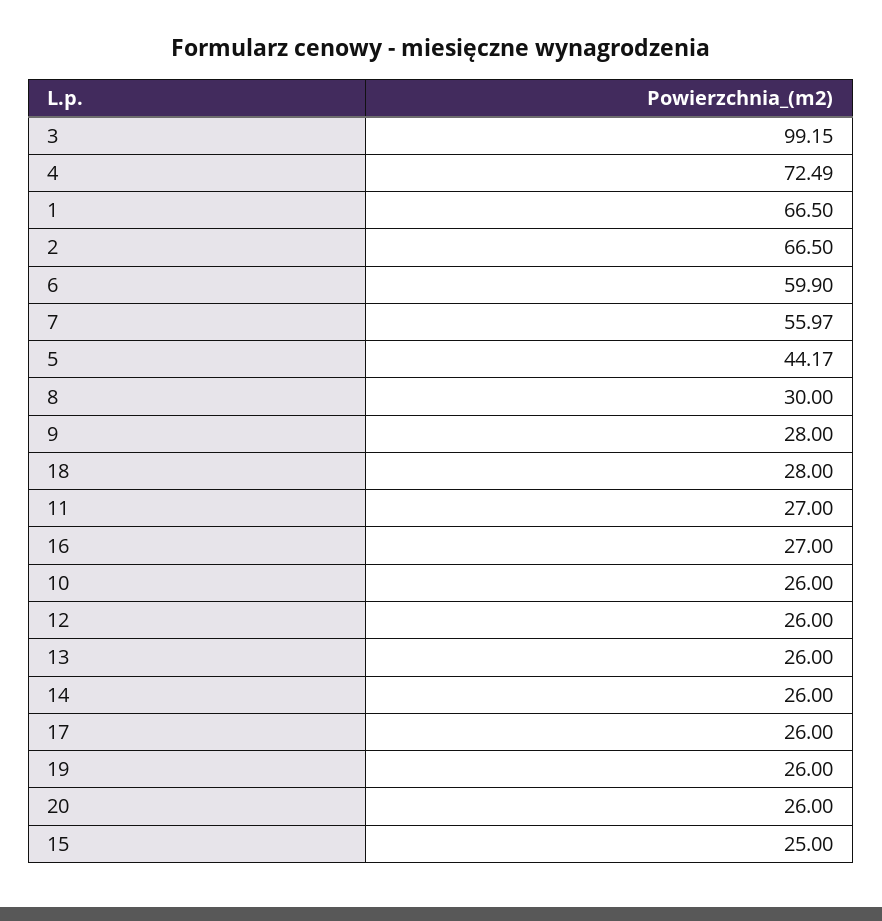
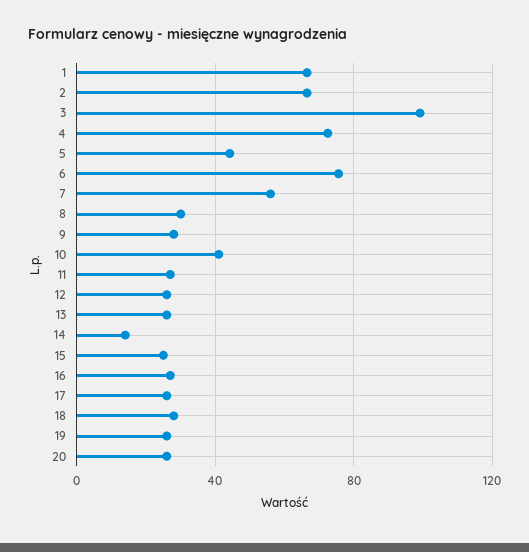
  {
    "3": 99.15,
    "4": 72.49,
    "1": 66.5,
    "2": 66.5,
-   "6": 59.9,
+   "6": 75,
    "7": 55.97,
    "5": 44.17,
    "8": 30,
    "9": 28,
    "18": 28,
    "11": 27,
    "16": 27,
-   "10": 26,
+   "10": 40,
    "12": 26,
    "13": 26,
-   "14": 26,
+   "14": 15,
    "17": 26,
    "19": 26,
    "20": 26,
    "15": 25
  }

